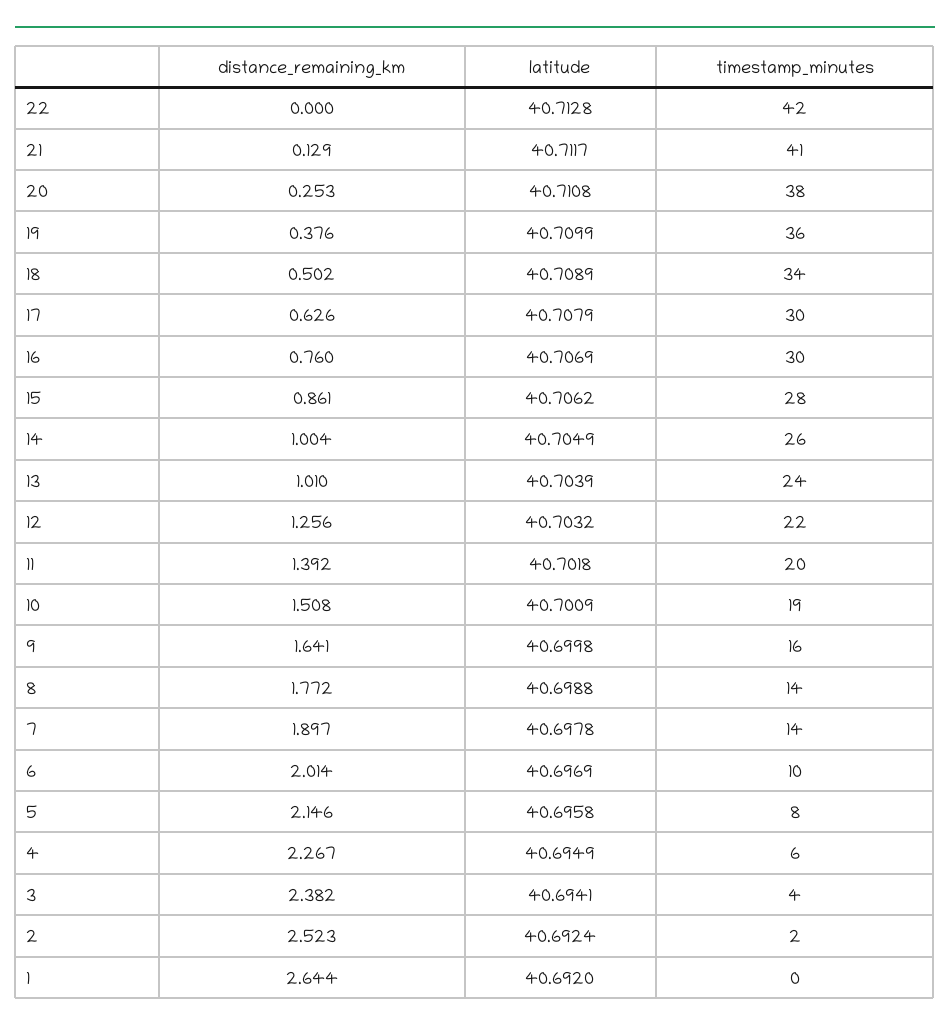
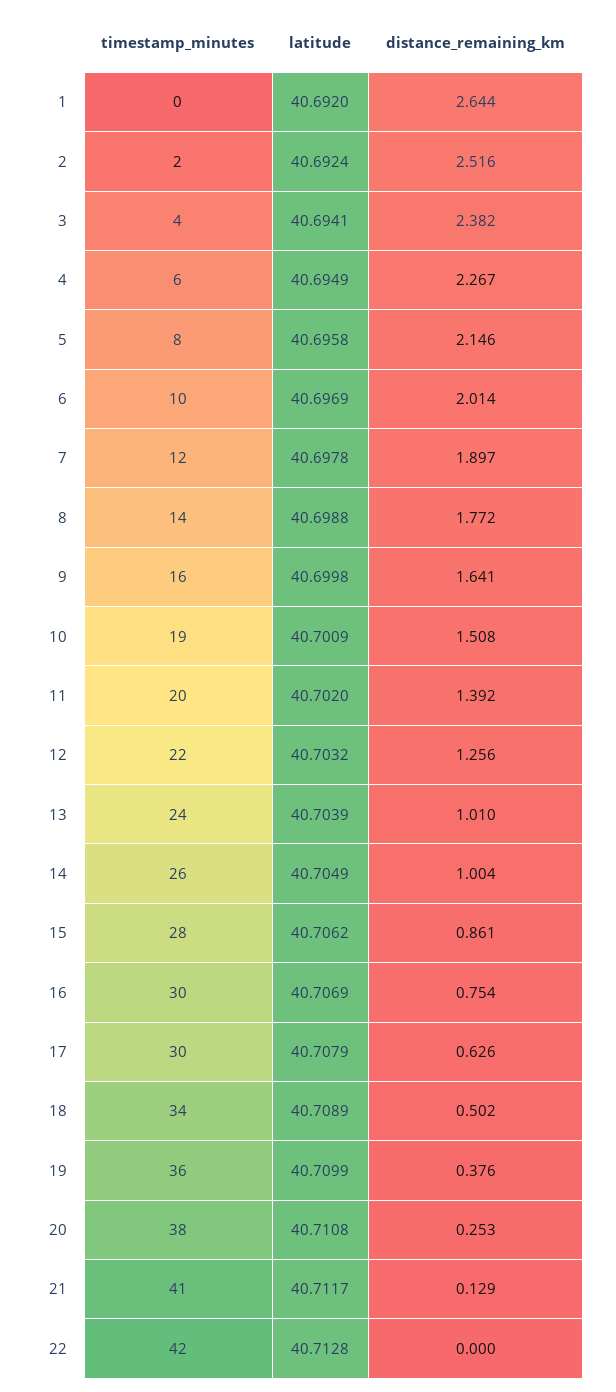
  {
    "distance_remaining_km": {
      "22": 0,
      "21": 0.129,
      "20": 0.253,
      "19": 0.376,
      "18": 0.502,
      "17": 0.626,
-     "16": 0.76,
+     "16": 0.754,
      "15": 0.861,
      "14": 1.004,
      "13": 1.01,
      "12": 1.256,
      "11": 1.392,
      "10": 1.508,
      "9": 1.641,
      "8": 1.772,
      "7": 1.897,
      "6": 2.014,
      "5": 2.146,
      "4": 2.267,
      "3": 2.382,
-     "2": 2.523,
+     "2": 2.516,
      "1": 2.644
    },
    "latitude": {
      "22": 40.7128,
      "21": 40.7117,
      "20": 40.7108,
      "19": 40.7099,
      "18": 40.7089,
      "17": 40.7079,
      "16": 40.7069,
      "15": 40.7062,
      "14": 40.7049,
      "13": 40.7039,
      "12": 40.7032,
-     "11": 40.7018,
+     "11": 40.702,
      "10": 40.7009,
      "9": 40.6998,
      "8": 40.6988,
      "7": 40.6978,
      "6": 40.6969,
      "5": 40.6958,
      "4": 40.6949,
      "3": 40.6941,
      "2": 40.6924,
      "1": 40.692
    },
    "timestamp_minutes": {
      "22": 42,
      "21": 41,
      "20": 38,
      "19": 36,
      "18": 34,
      "17": 30,
      "16": 30,
      "15": 28,
      "14": 26,
      "13": 24,
      "12": 22,
      "11": 20,
      "10": 19,
      "9": 16,
      "8": 14,
-     "7": 14,
+     "7": 12,
      "6": 10,
      "5": 8,
      "4": 6,
      "3": 4,
      "2": 2,
      "1": 0
    }
  }

